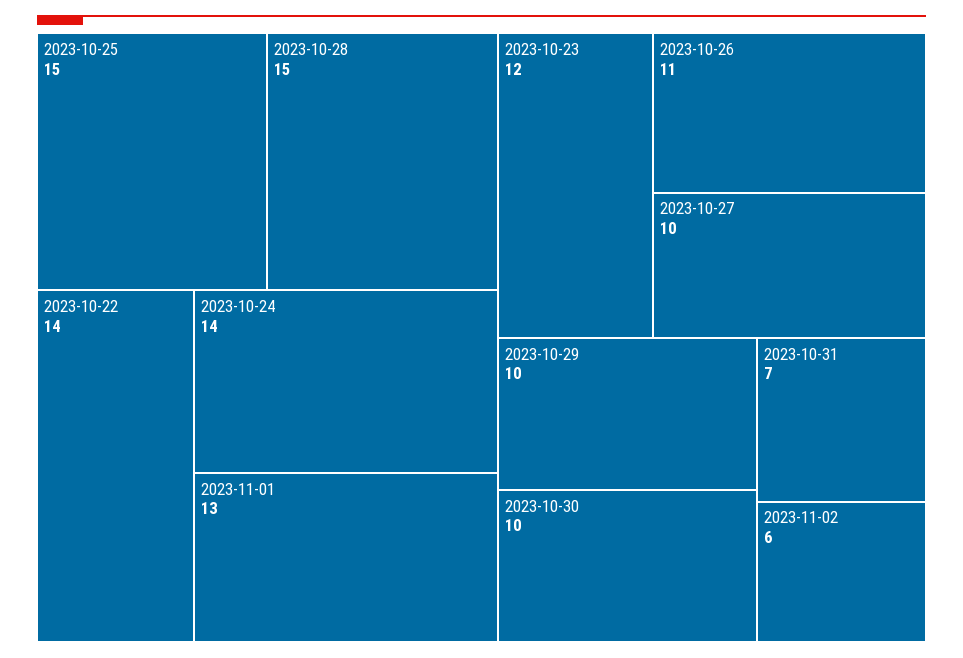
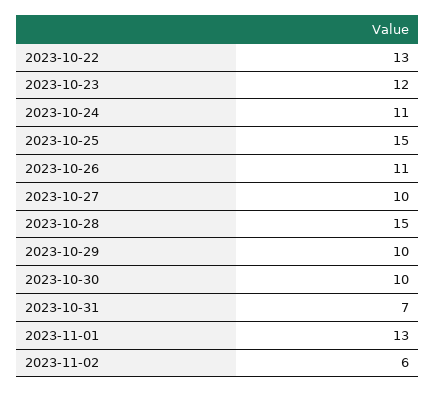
  {
    "2023-10-25": 15,
    "2023-10-28": 15,
-   "2023-10-22": 14,
+   "2023-10-22": 13,
-   "2023-10-24": 14,
+   "2023-10-24": 11,
    "2023-11-01": 13,
    "2023-10-23": 12,
    "2023-10-26": 11,
    "2023-10-27": 10,
    "2023-10-29": 10,
    "2023-10-30": 10,
    "2023-10-31": 7,
    "2023-11-02": 6
  }

